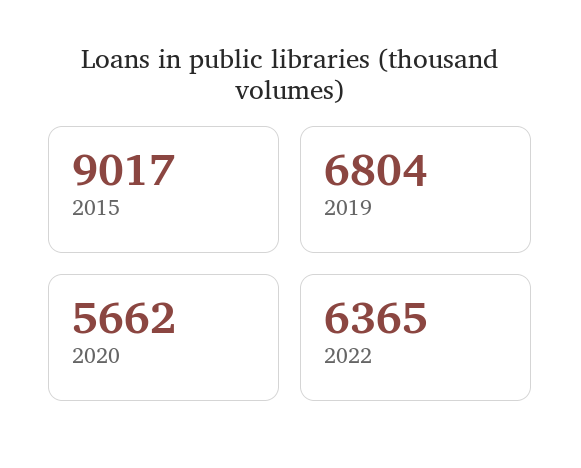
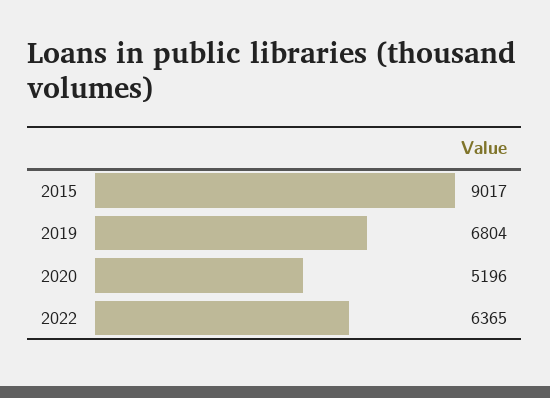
  {
    "2015": 9017,
    "2019": 6804,
-   "2020": 5662,
+   "2020": 5196,
    "2022": 6365
  }

